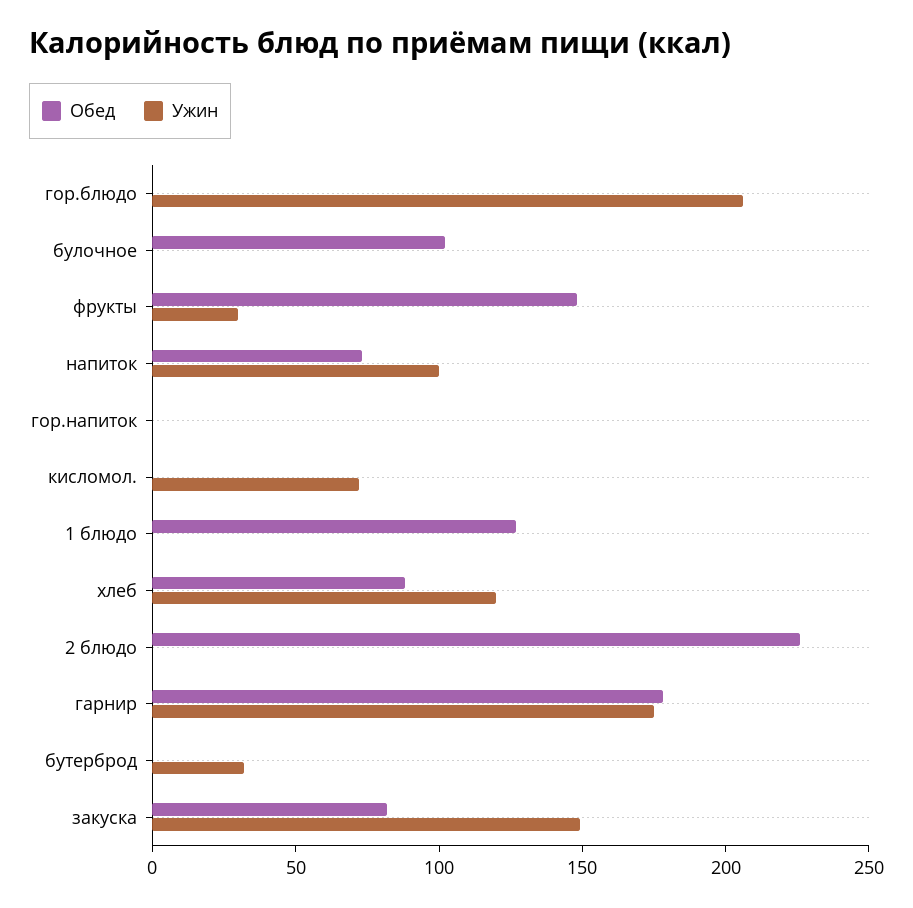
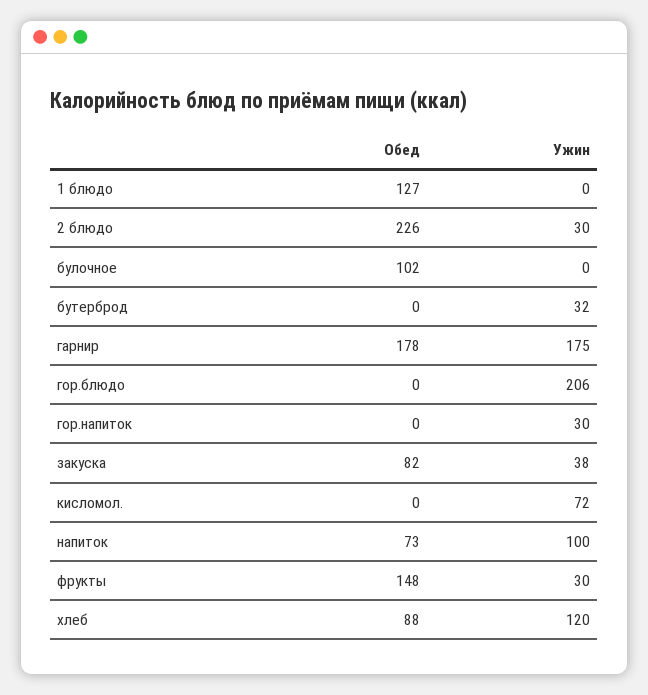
  {
    "Обед": {
      "гор.блюдо": 0,
      "булочное": 102,
      "фрукты": 148,
      "напиток": 73,
      "гор.напиток": 0,
      "кисломол.": 0,
      "1 блюдо": 127,
      "хлеб": 88,
      "2 блюдо": 226,
      "гарнир": 178,
      "бутерброд": 0,
      "закуска": 82
    },
    "Ужин": {
      "гор.блюдо": 206,
      "булочное": 0,
      "фрукты": 30,
      "напиток": 100,
-     "гор.напиток": 0,
+     "гор.напиток": 30,
      "кисломол.": 72,
      "1 блюдо": 0,
      "хлеб": 120,
-     "2 блюдо": 0,
+     "2 блюдо": 30,
      "гарнир": 175,
      "бутерброд": 32,
-     "закуска": 150
+     "закуска": 38
    }
  }

